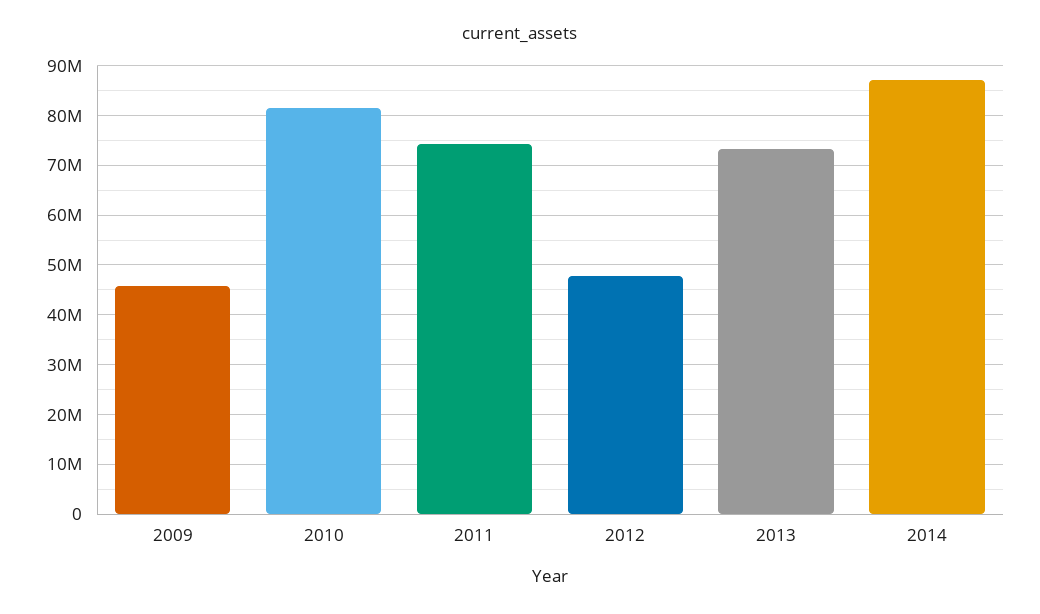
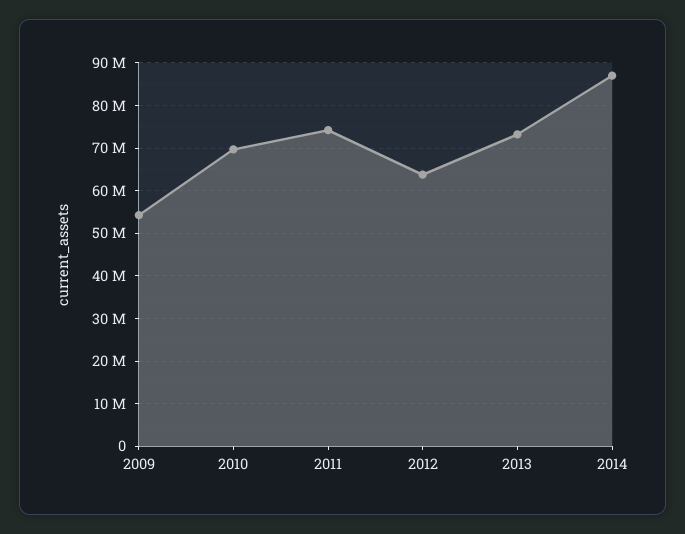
  {
-   "2009": 46000000,
+   "2009": 54000000,
-   "2010": 82000000,
+   "2010": 70000000,
    "2011": 74000000,
-   "2012": 48000000,
+   "2012": 64000000,
    "2013": 74000000,
    "2014": 88000000
  }

